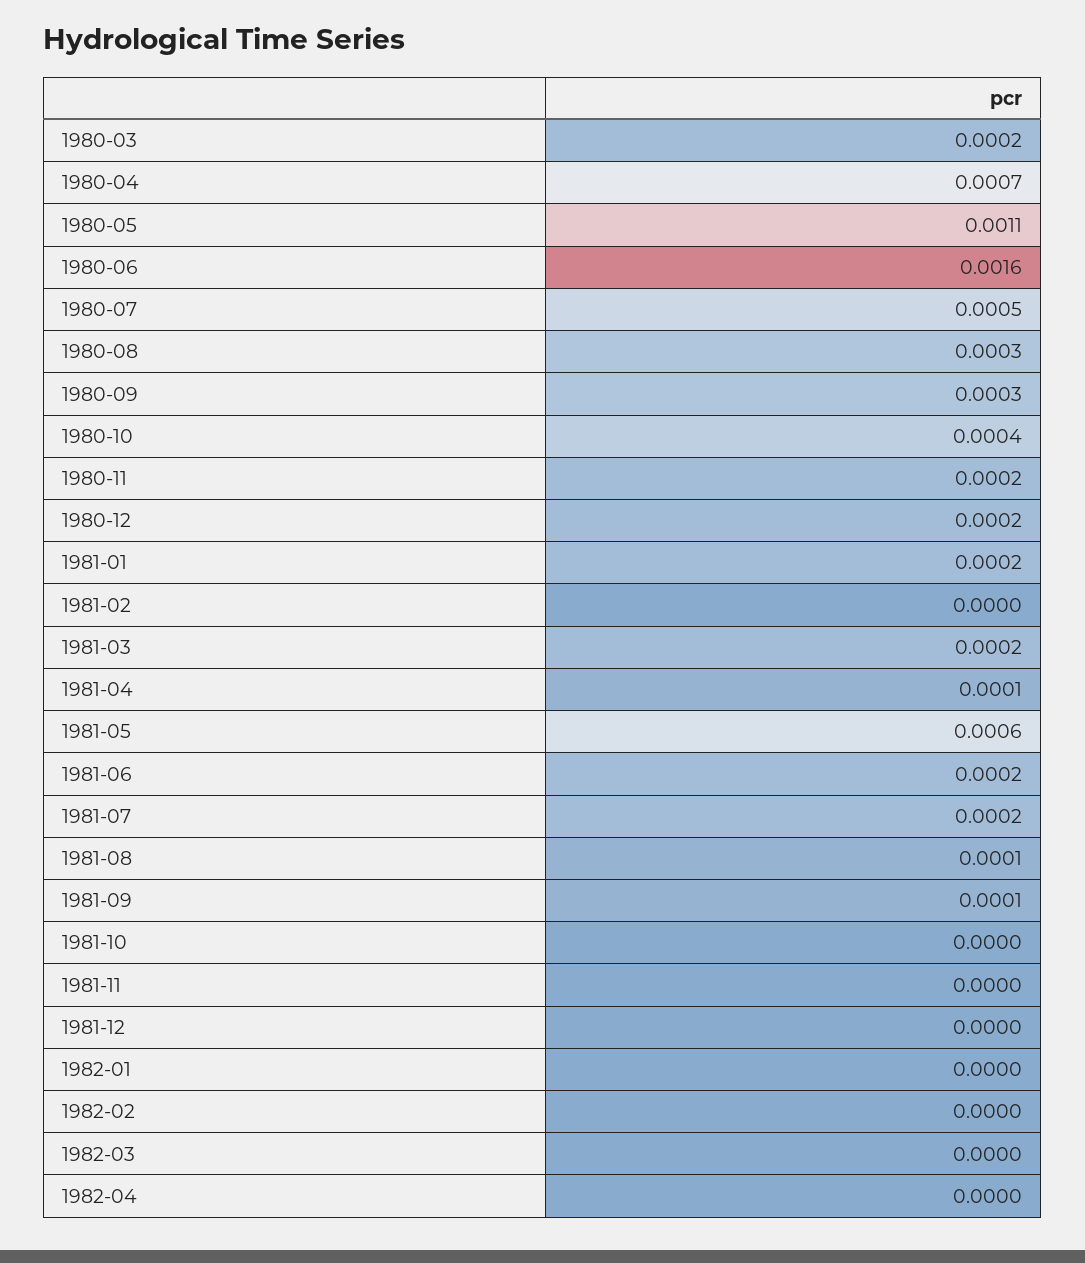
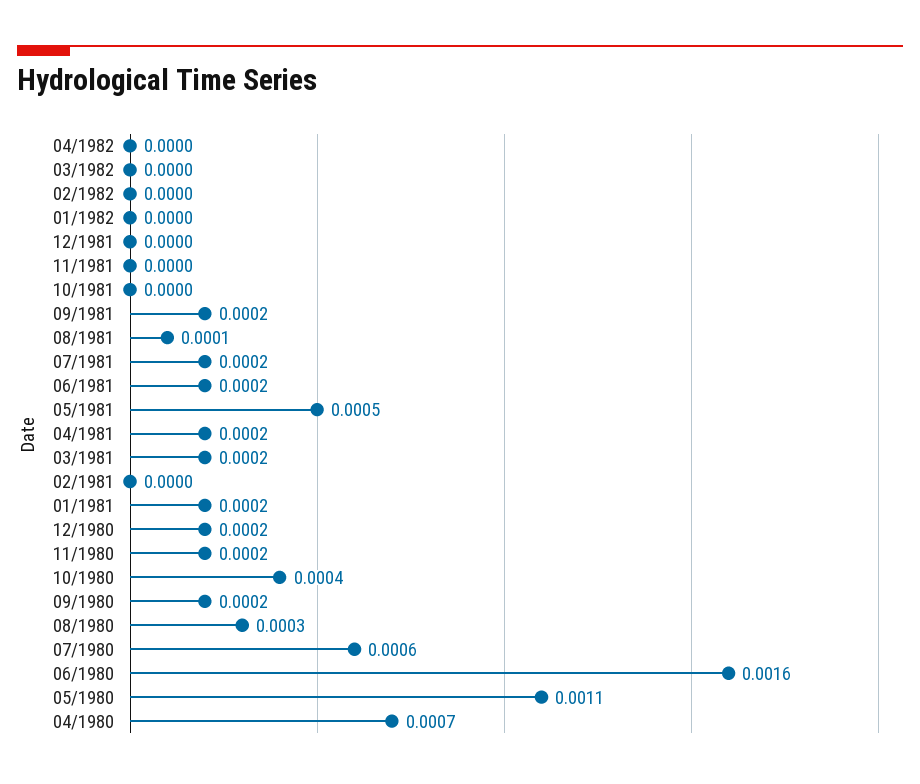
  {
-   "1980-03": 0.0002,
    "1980-04": 0.0007,
    "1980-05": 0.0011,
    "1980-06": 0.0016,
-   "1980-07": 0.0005,
+   "1980-07": 0.0006,
    "1980-08": 0.0003,
-   "1980-09": 0.0003,
+   "1980-09": 0.0002,
    "1980-10": 0.0004,
    "1980-11": 0.0002,
    "1980-12": 0.0002,
    "1981-01": 0.0002,
    "1981-02": 0,
    "1981-03": 0.0002,
-   "1981-04": 0.0001,
+   "1981-04": 0.0002,
-   "1981-05": 0.0006,
+   "1981-05": 0.0005,
    "1981-06": 0.0002,
    "1981-07": 0.0002,
    "1981-08": 0.0001,
-   "1981-09": 0.0001,
+   "1981-09": 0.0002,
    "1981-10": 0,
    "1981-11": 0,
    "1981-12": 0,
    "1982-01": 0,
    "1982-02": 0,
    "1982-03": 0,
    "1982-04": 0
  }

